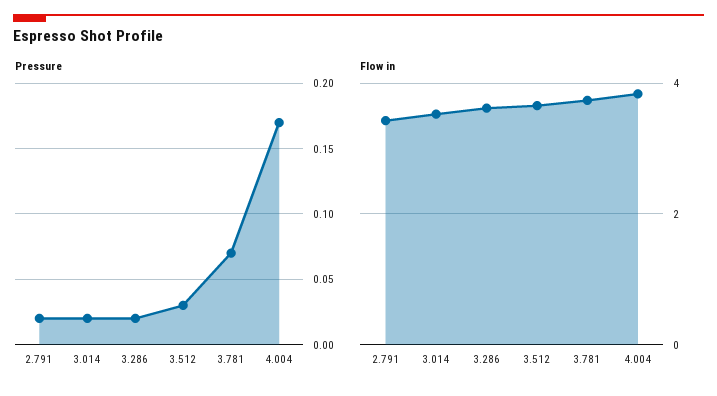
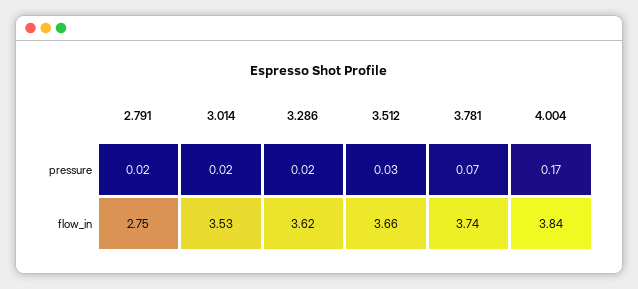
  {
    "Pressure": {
      "2.791": 0.02,
      "3.014": 0.02,
      "3.286": 0.02,
      "3.512": 0.03,
      "3.781": 0.07,
      "4.004": 0.17
    },
    "Flow in": {
-     "2.791": 3.4,
+     "2.791": 2.75,
      "3.014": 3.53,
      "3.286": 3.62,
      "3.512": 3.66,
      "3.781": 3.74,
      "4.004": 3.84
    }
  }

